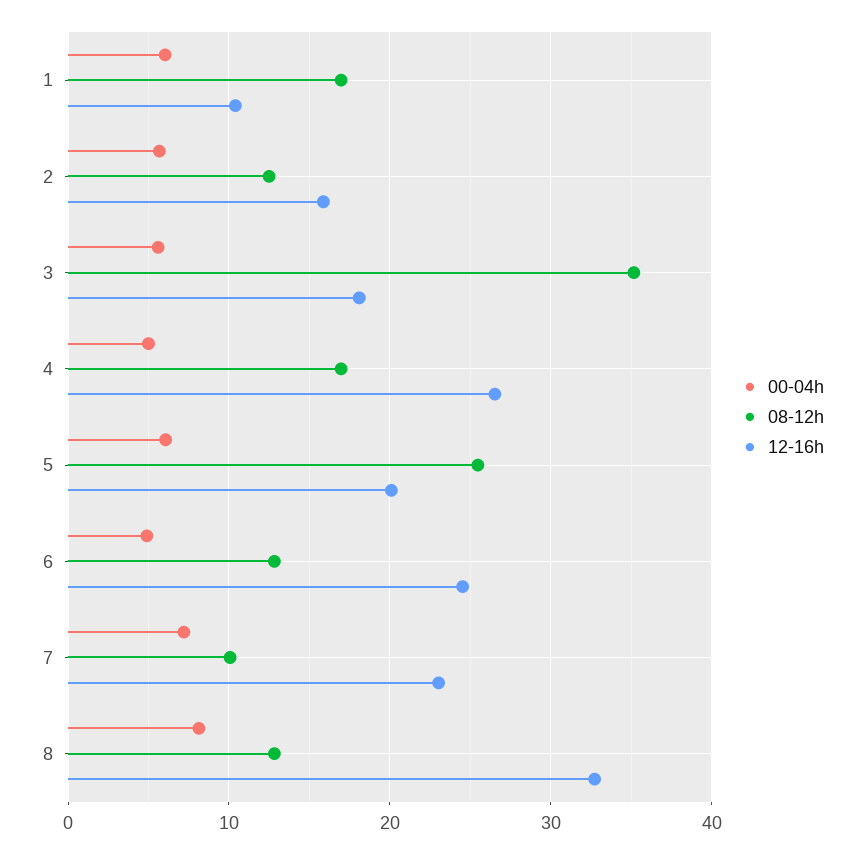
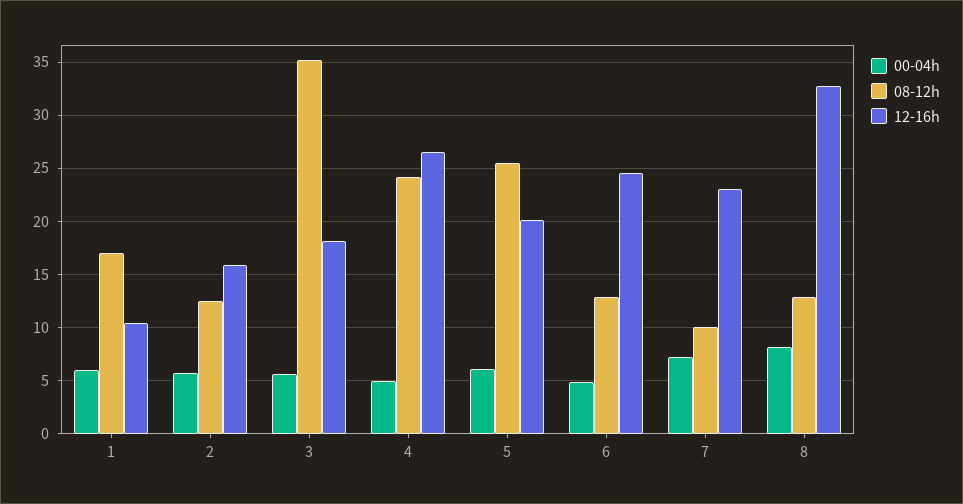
  {
    "00-04h": {
      "1": 6,
      "2": 6,
      "3": 6,
      "4": 5,
      "5": 6,
      "6": 5,
      "7": 7,
      "8": 8
    },
    "08-12h": {
      "1": 17,
      "2": 13,
      "3": 35,
-     "4": 17,
+     "4": 24,
      "5": 25,
      "6": 13,
      "7": 10,
      "8": 13
    },
    "12-16h": {
      "1": 10,
      "2": 16,
      "3": 18,
      "4": 27,
      "5": 20,
      "6": 25,
      "7": 23,
      "8": 33
    }
  }

